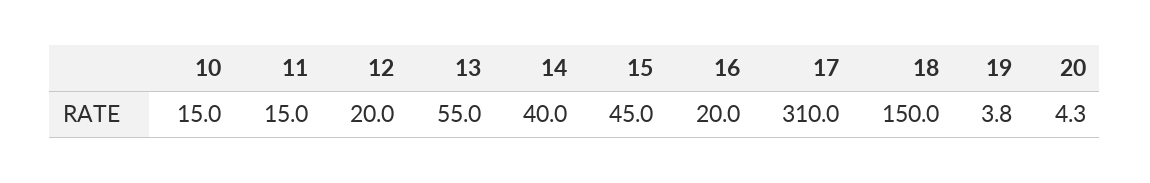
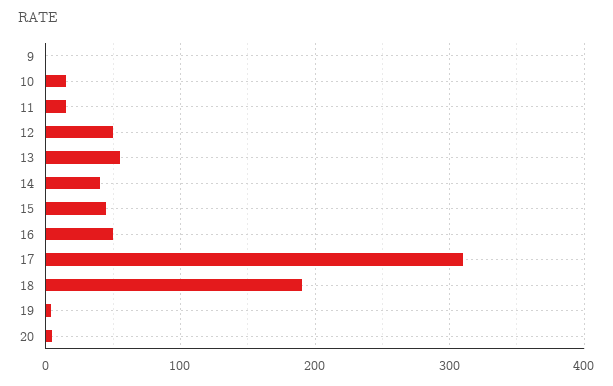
  {
    "10": 15,
    "11": 15,
-   "12": 20,
+   "12": 50,
    "13": 55,
    "14": 40,
    "15": 45,
-   "16": 20,
+   "16": 50,
    "17": 310,
-   "18": 150,
+   "18": 190,
    "19": 3.8,
-   "20": 4.3
+   "20": 4.3,
+   "9": 0
  }

